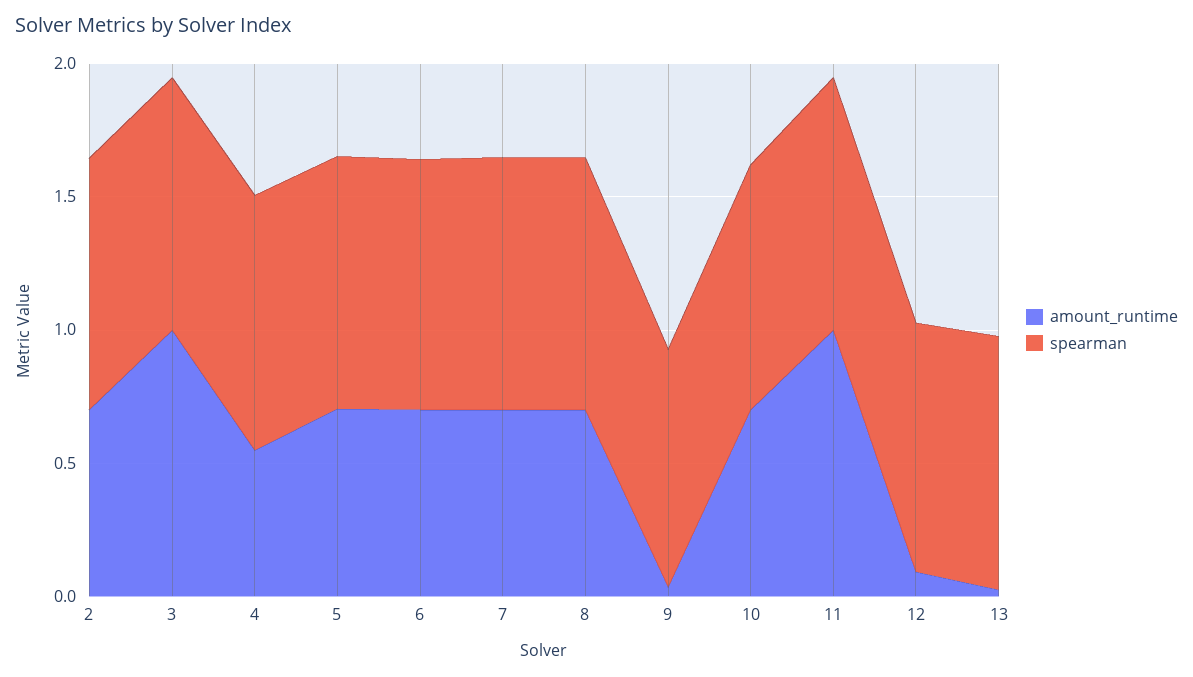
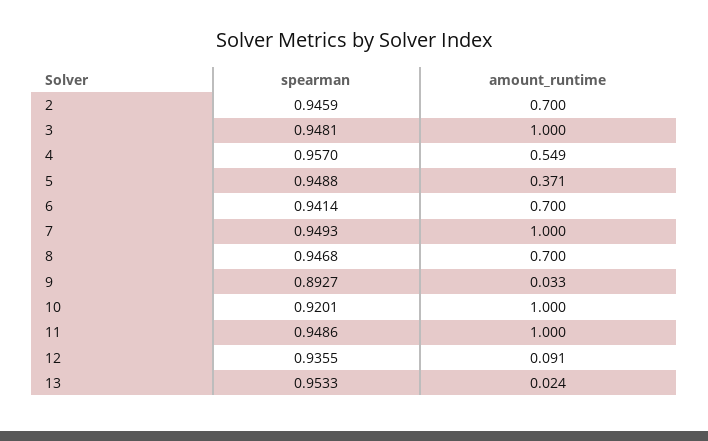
  {
    "amount_runtime": {
      "2": 0.7,
      "3": 1,
      "4": 0.549,
-     "5": 0.7,
+     "5": 0.371,
      "6": 0.7,
-     "7": 0.7,
+     "7": 1,
      "8": 0.7,
      "9": 0.033,
-     "10": 0.7,
+     "10": 1,
      "11": 1,
      "12": 0.091,
      "13": 0.024
    },
    "spearman": {
      "2": 0.9459,
      "3": 0.9481,
      "4": 0.957,
      "5": 0.9488,
      "6": 0.9414,
      "7": 0.9493,
      "8": 0.9468,
      "9": 0.8927,
      "10": 0.9201,
      "11": 0.9486,
      "12": 0.9355,
      "13": 0.9533
    }
  }

